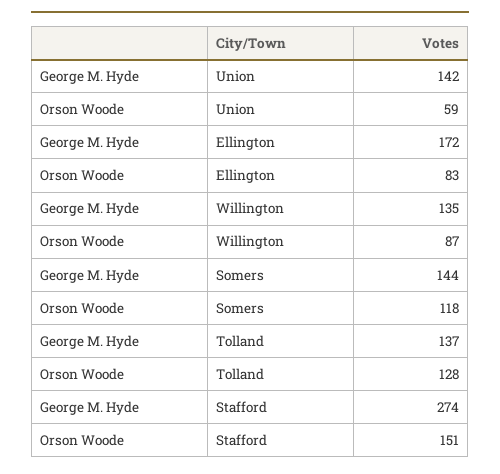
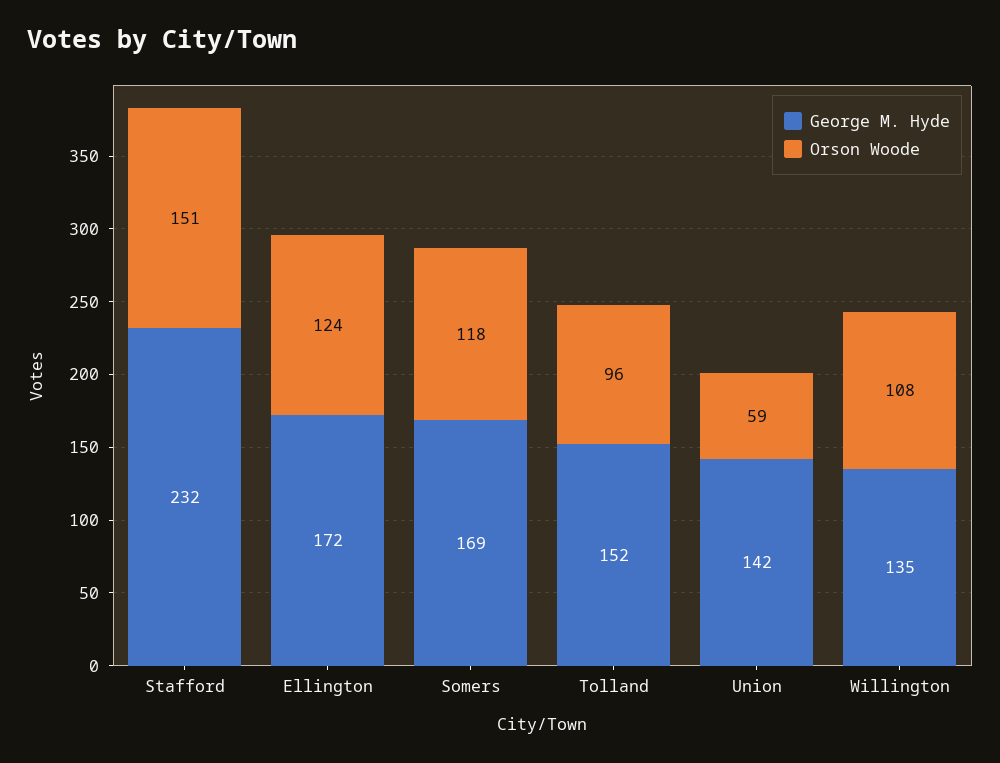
  {
    "George M. Hyde": {
      "Union": 142,
      "Ellington": 172,
      "Willington": 135,
-     "Somers": 144,
+     "Somers": 169,
-     "Tolland": 137,
+     "Tolland": 152,
-     "Stafford": 274
+     "Stafford": 232
    },
    "Orson Woode": {
      "Union": 59,
-     "Ellington": 83,
+     "Ellington": 124,
-     "Willington": 87,
+     "Willington": 108,
      "Somers": 118,
-     "Tolland": 128,
+     "Tolland": 96,
      "Stafford": 151
    }
  }

